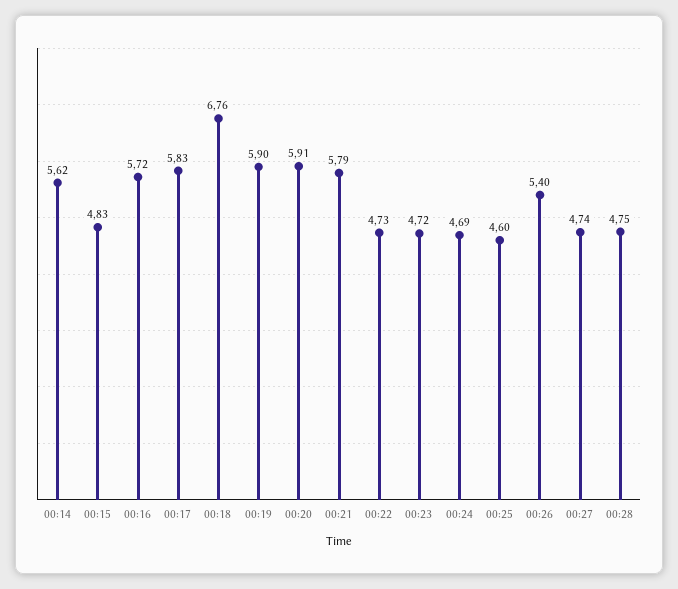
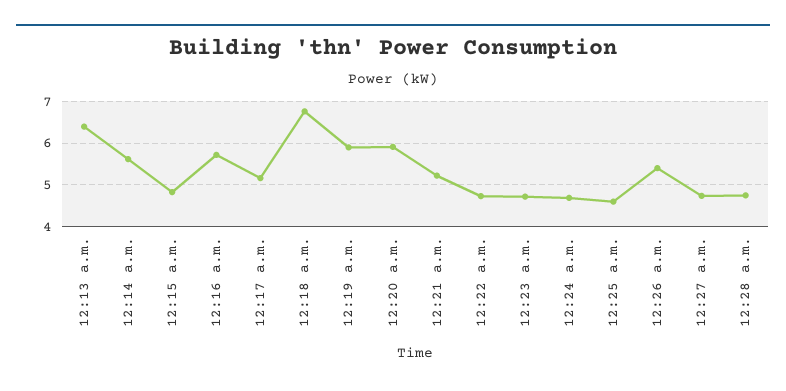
  {
    "00:14": 5.62,
    "00:15": 4.83,
    "00:16": 5.72,
-   "00:17": 5.83,
+   "00:17": 5.2,
    "00:18": 6.76,
    "00:19": 5.9,
    "00:20": 5.91,
-   "00:21": 5.79,
+   "00:21": 5.2,
    "00:22": 4.73,
    "00:23": 4.72,
    "00:24": 4.69,
    "00:25": 4.6,
    "00:26": 5.4,
    "00:27": 4.74,
-   "00:28": 4.75
+   "00:28": 4.75,
+   "12:13 a.m.": 6.4
  }

